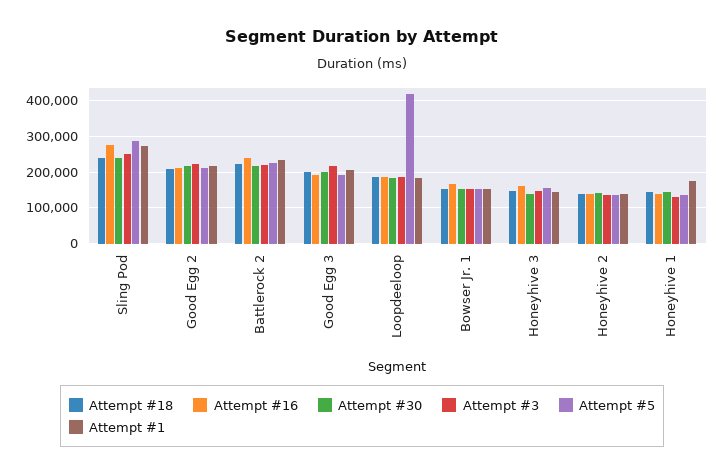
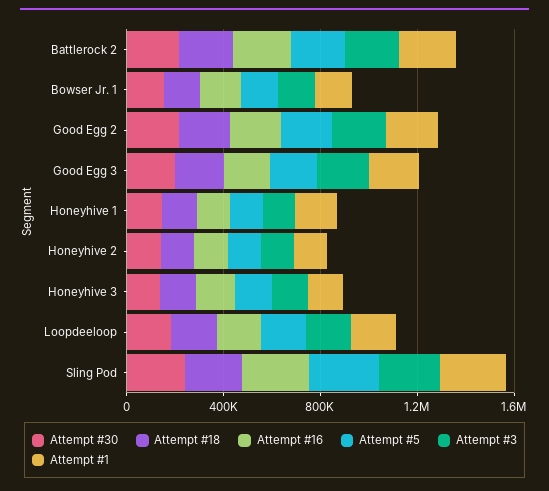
  {
    "Attempt #18": {
      "Sling Pod": 240000,
      "Good Egg 2": 200000,
      "Battlerock 2": 220000,
      "Good Egg 3": 200000,
      "Loopdeeloop": 180000,
      "Bowser Jr. 1": 160000,
      "Honeyhive 3": 140000,
      "Honeyhive 2": 140000,
      "Honeyhive 1": 140000
    },
    "Attempt #16": {
      "Sling Pod": 280000,
      "Good Egg 2": 220000,
      "Battlerock 2": 240000,
      "Good Egg 3": 200000,
      "Loopdeeloop": 180000,
      "Bowser Jr. 1": 160000,
      "Honeyhive 3": 160000,
      "Honeyhive 2": 140000,
      "Honeyhive 1": 140000
    },
    "Attempt #30": {
      "Sling Pod": 240000,
      "Good Egg 2": 220000,
      "Battlerock 2": 220000,
      "Good Egg 3": 200000,
      "Loopdeeloop": 180000,
      "Bowser Jr. 1": 160000,
      "Honeyhive 3": 140000,
      "Honeyhive 2": 140000,
      "Honeyhive 1": 140000
    },
    "Attempt #3": {
      "Sling Pod": 260000,
      "Good Egg 2": 220000,
      "Battlerock 2": 220000,
      "Good Egg 3": 220000,
      "Loopdeeloop": 180000,
      "Bowser Jr. 1": 160000,
      "Honeyhive 3": 140000,
      "Honeyhive 2": 140000,
      "Honeyhive 1": 140000
    },
    "Attempt #5": {
      "Sling Pod": 280000,
      "Good Egg 2": 220000,
      "Battlerock 2": 220000,
      "Good Egg 3": 200000,
-     "Loopdeeloop": 420000,
+     "Loopdeeloop": 200000,
      "Bowser Jr. 1": 160000,
      "Honeyhive 3": 160000,
      "Honeyhive 2": 140000,
      "Honeyhive 1": 140000
    },
    "Attempt #1": {
      "Sling Pod": 280000,
      "Good Egg 2": 220000,
      "Battlerock 2": 240000,
      "Good Egg 3": 200000,
      "Loopdeeloop": 180000,
      "Bowser Jr. 1": 160000,
      "Honeyhive 3": 140000,
      "Honeyhive 2": 140000,
      "Honeyhive 1": 180000
    }
  }

